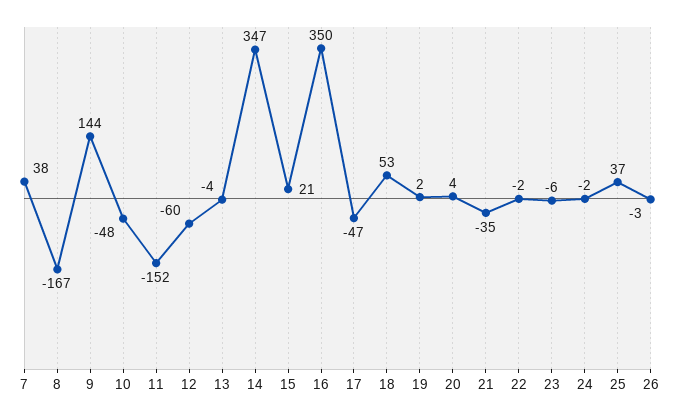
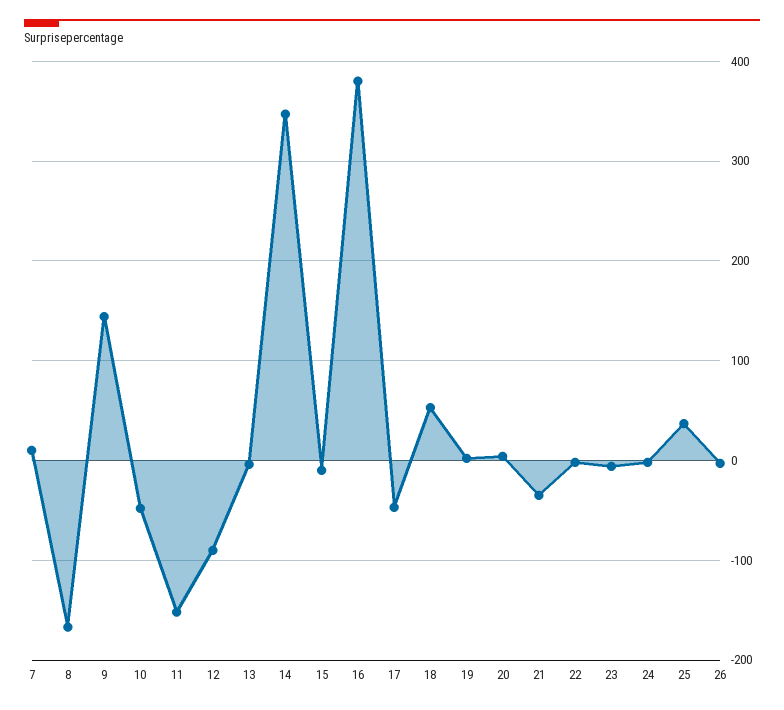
  {
-   "7": 38,
+   "7": 10,
    "8": -167,
    "9": 144,
    "10": -48,
    "11": -152,
-   "12": -60,
+   "12": -90,
    "13": -4,
    "14": 347,
-   "15": 21,
+   "15": -10,
-   "16": 350,
+   "16": 380,
    "17": -47,
    "18": 53,
    "19": 2,
    "20": 4,
    "21": -35,
    "22": -2,
    "23": -6,
    "24": -2,
    "25": 37,
    "26": -3
  }

